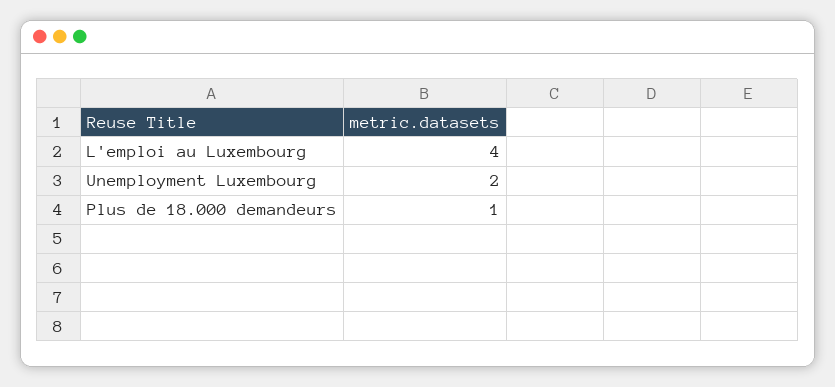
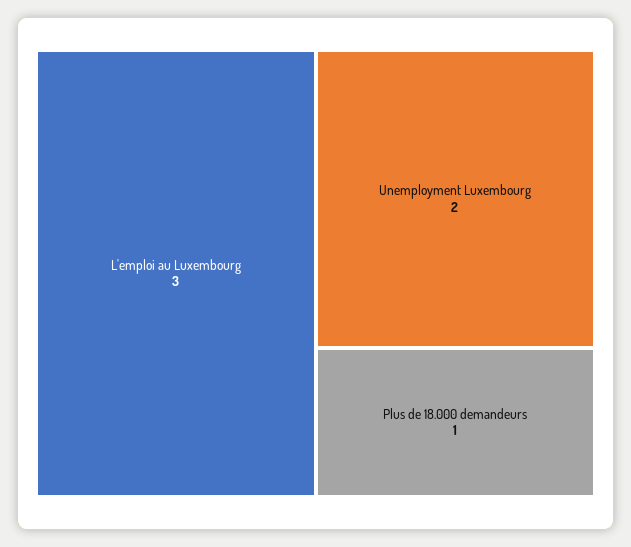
  {
-   "L'emploi au Luxembourg": 4,
+   "L'emploi au Luxembourg": 3,
    "Unemployment Luxembourg": 2,
    "Plus de 18.000 demandeurs": 1
  }

